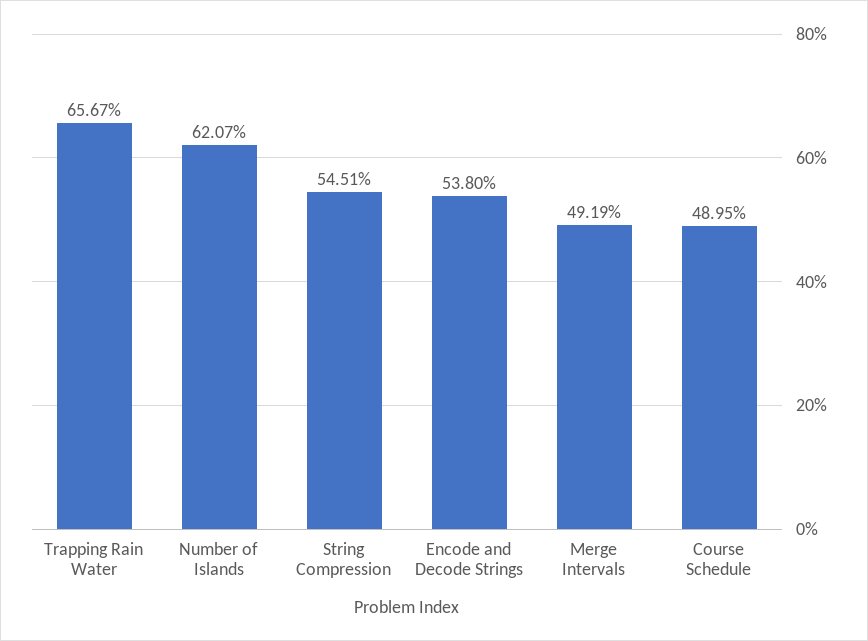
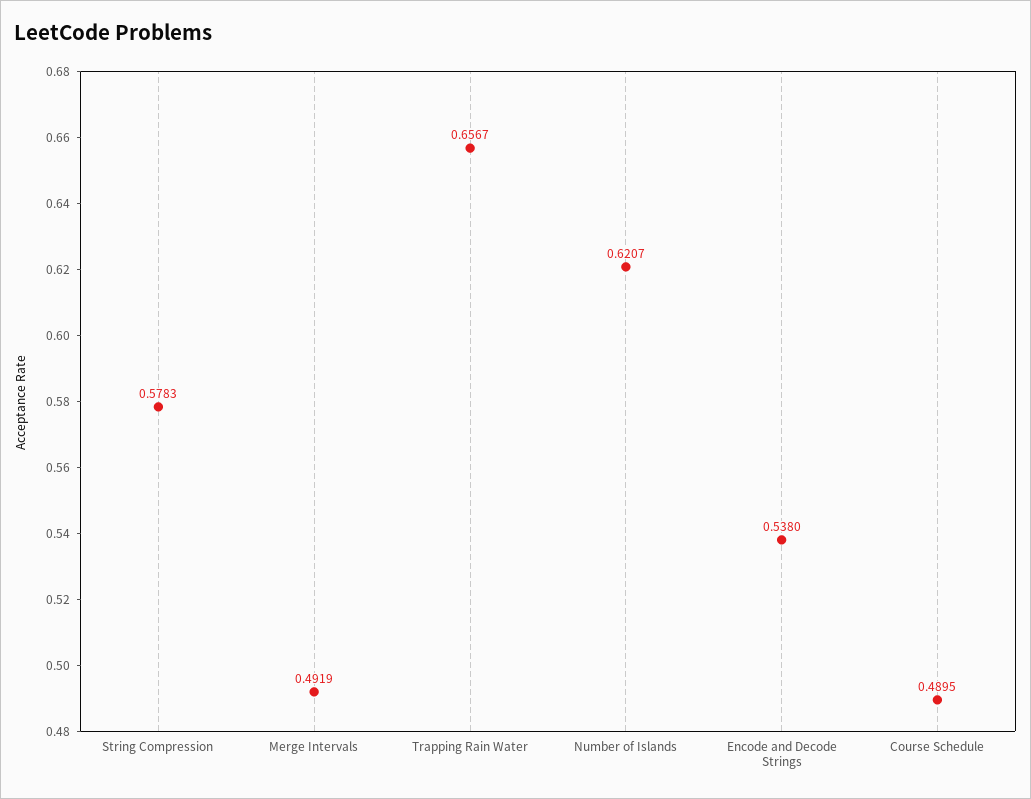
  {
    "Trapping Rain Water": 0.6567,
    "Number of Islands": 0.6207,
-   "String Compression": 0.5451,
+   "String Compression": 0.5783,
    "Encode and Decode Strings": 0.538,
    "Merge Intervals": 0.4919,
    "Course Schedule": 0.4895
  }

